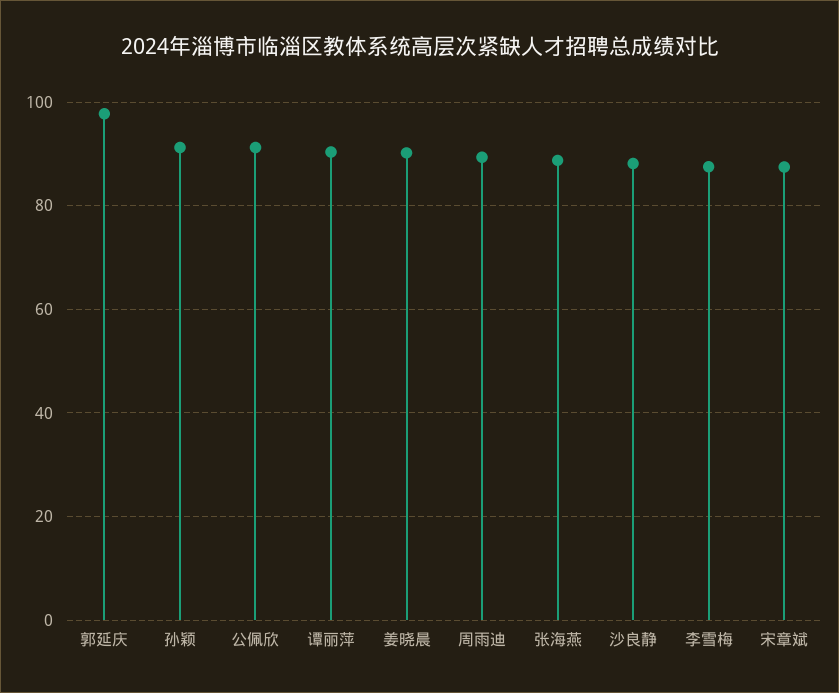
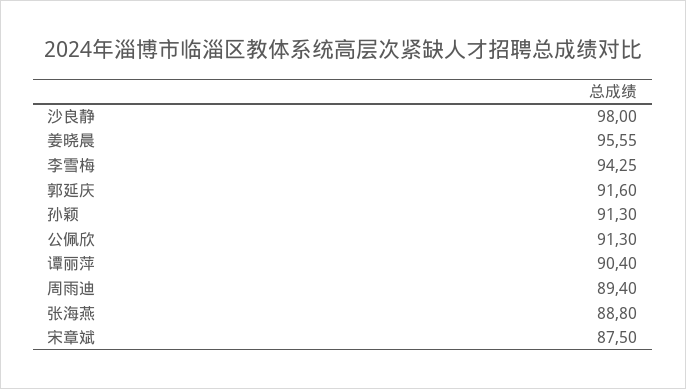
  {
-   "郭延庆": 98,
+   "郭延庆": 91.6,
    "孙颖": 91.3,
    "公佩欣": 91.3,
    "谭丽萍": 90.4,
-   "姜晓晨": 90,
+   "姜晓晨": 95.55,
    "周雨迪": 89.4,
    "张海燕": 88.8,
-   "沙良静": 88,
+   "沙良静": 98,
-   "李雪梅": 88,
+   "李雪梅": 94.25,
    "宋章斌": 87.5
  }

